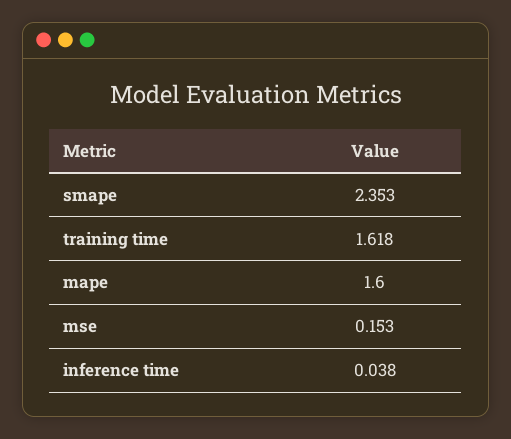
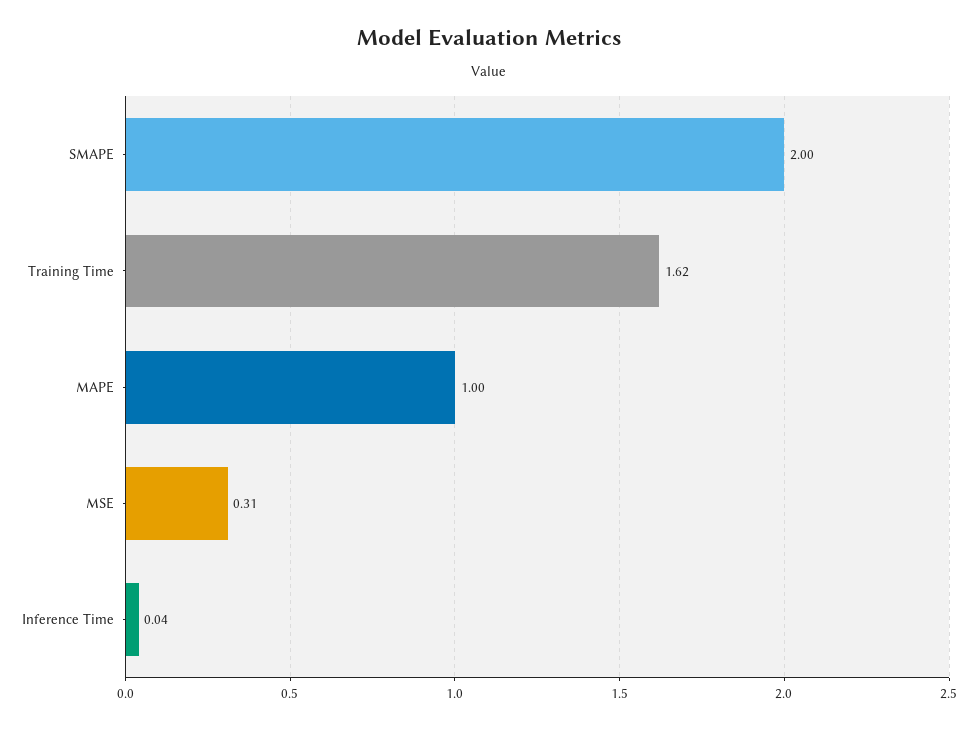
  {
-   "smape": 2.353,
+   "smape": 2,
    "training time": 1.618,
-   "mape": 1.6,
+   "mape": 1,
-   "mse": 0.153,
+   "mse": 0.31,
    "inference time": 0.038
  }

